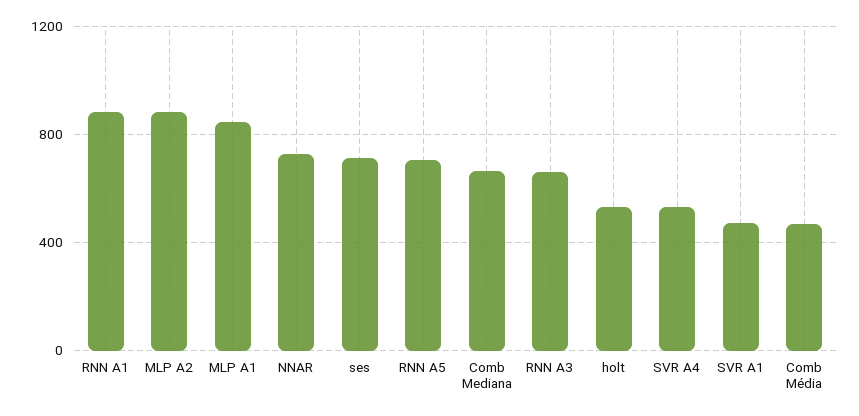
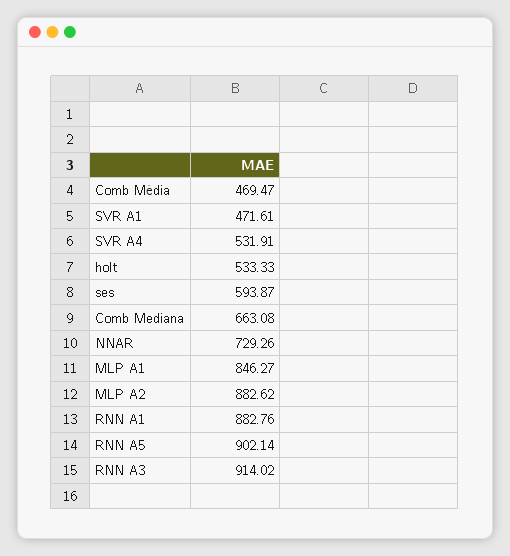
  {
    "RNN A1": 882.76,
    "MLP A2": 882.62,
    "MLP A1": 846.27,
    "NNAR": 729.26,
-   "ses": 700,
+   "ses": 593.87,
-   "RNN A5": 700,
+   "RNN A5": 902.14,
    "Comb Mediana": 663.08,
-   "RNN A3": 650,
+   "RNN A3": 914.02,
    "holt": 533.33,
    "SVR A4": 531.91,
    "SVR A1": 471.61,
    "Comb Média": 469.47
  }

